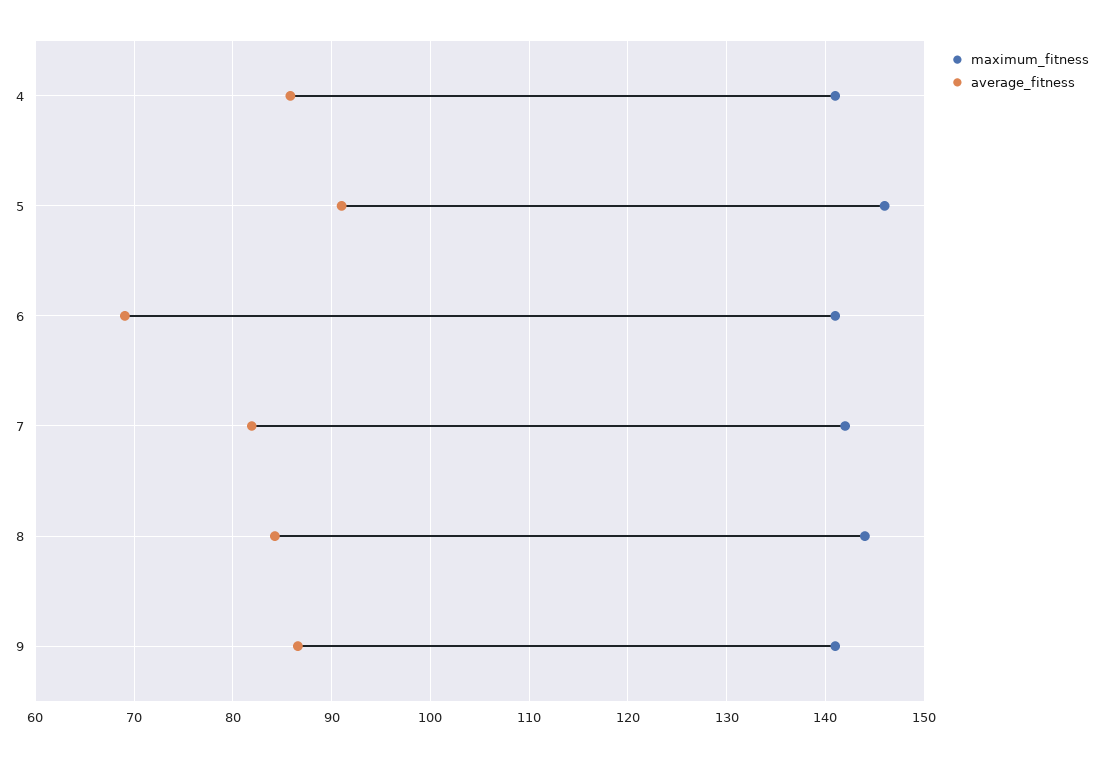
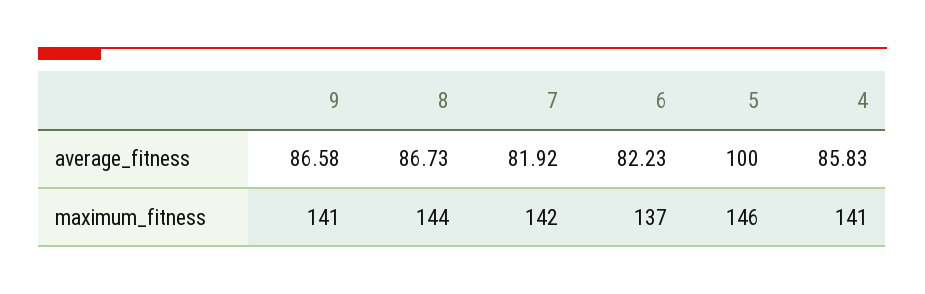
  {
    "maximum_fitness": {
      "4": 141,
      "5": 146,
-     "6": 141,
+     "6": 137,
      "7": 142,
      "8": 144,
      "9": 141
    },
    "average_fitness": {
      "4": 85.83,
-     "5": 91,
+     "5": 100,
-     "6": 69,
+     "6": 82.23,
      "7": 81.92,
-     "8": 84,
+     "8": 86.73,
      "9": 86.58
    }
  }

